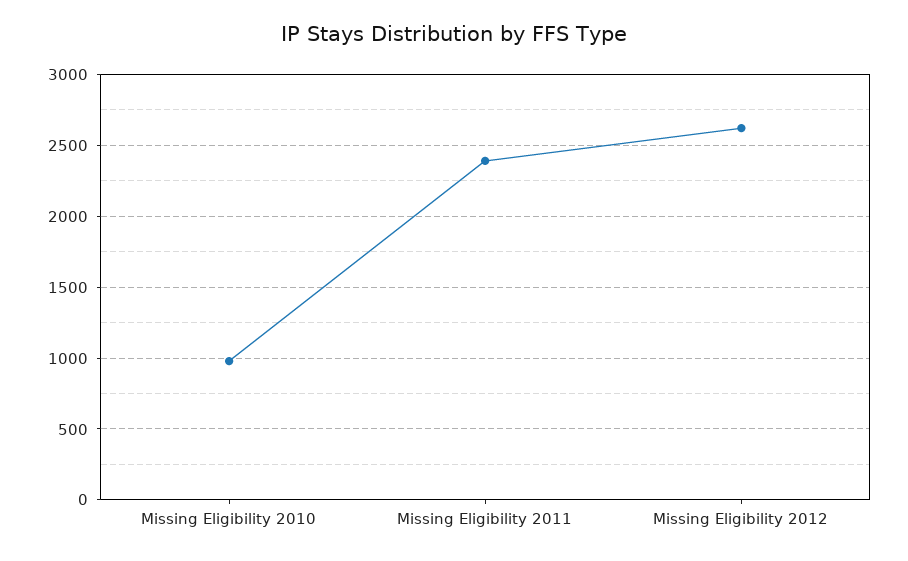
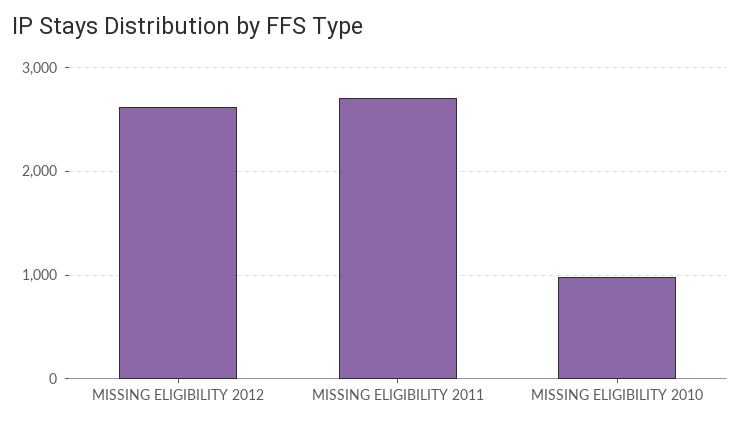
  {
    "Missing Eligibility 2010": 1000,
-   "Missing Eligibility 2011": 2400,
+   "Missing Eligibility 2011": 2700,
    "Missing Eligibility 2012": 2600
  }

